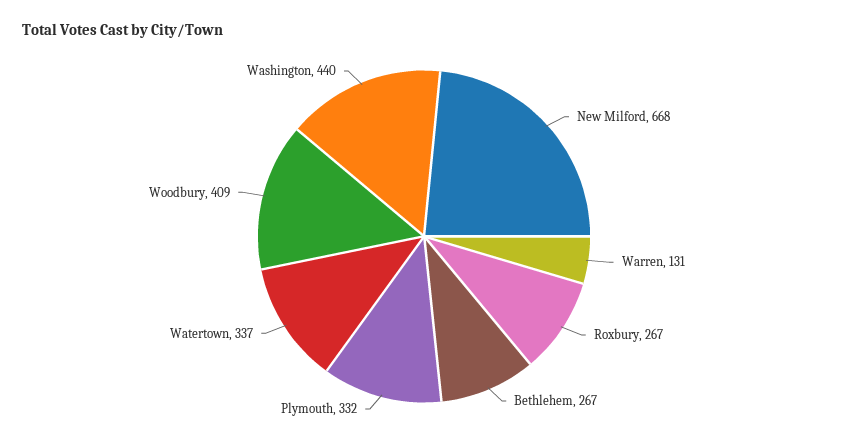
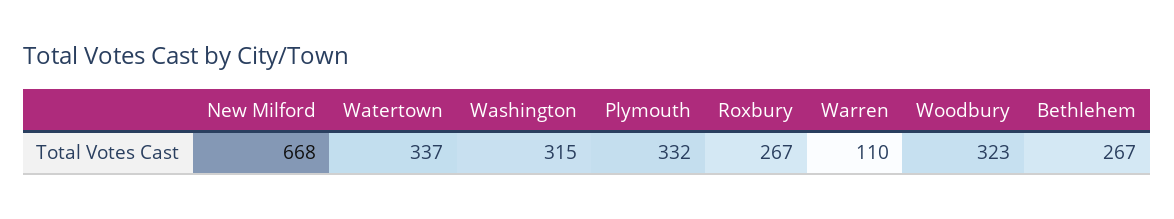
  {
    "New Milford": 668,
-   "Warren": 131,
+   "Warren": 110,
    "Roxbury": 267,
    "Bethlehem": 267,
    "Plymouth": 332,
    "Watertown": 337,
-   "Woodbury": 409,
+   "Woodbury": 323,
-   "Washington": 440
+   "Washington": 315
  }

